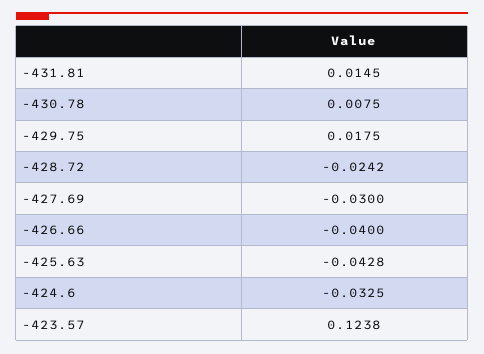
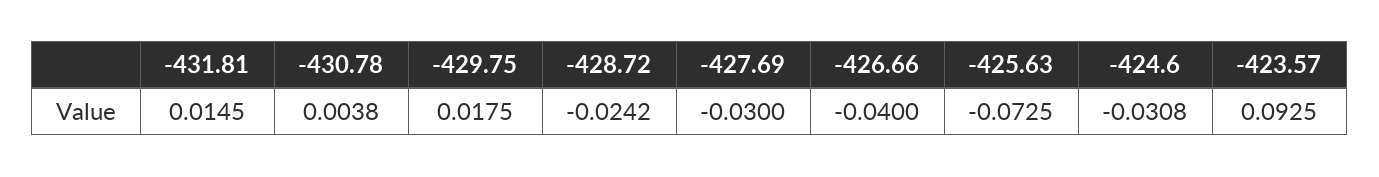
  {
    "-431.81": 0.0145,
-   "-430.78": 0.0075,
+   "-430.78": 0.0038,
    "-429.75": 0.0175,
    "-428.72": -0.0242,
    "-427.69": -0.03,
    "-426.66": -0.04,
-   "-425.63": -0.0428,
+   "-425.63": -0.0725,
-   "-424.6": -0.0325,
+   "-424.6": -0.0308,
-   "-423.57": 0.1238
+   "-423.57": 0.0925
  }

